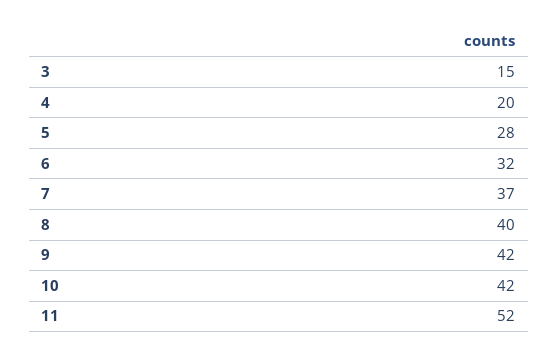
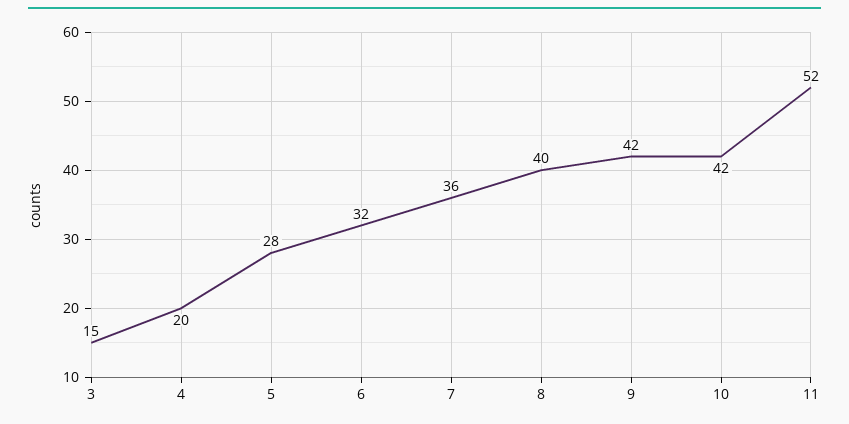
  {
    "3": 15,
    "4": 20,
    "5": 28,
    "6": 32,
-   "7": 37,
+   "7": 36,
    "8": 40,
    "9": 42,
    "10": 42,
    "11": 52
  }

